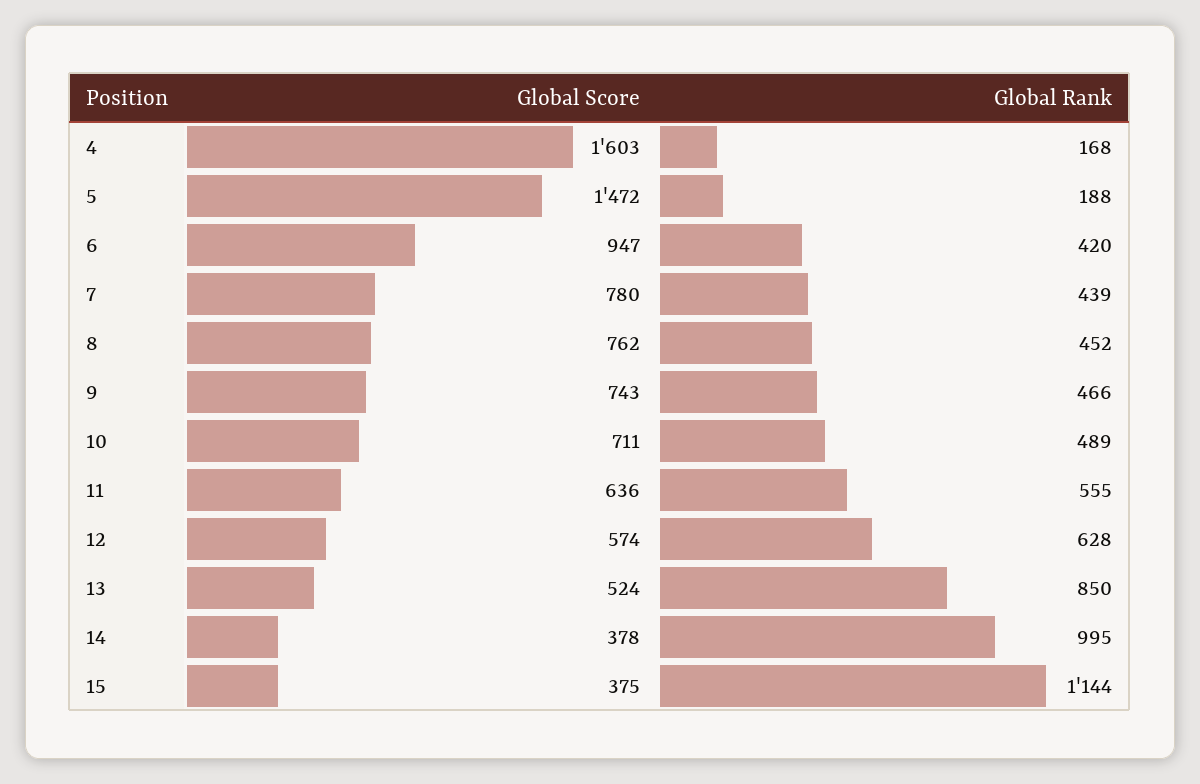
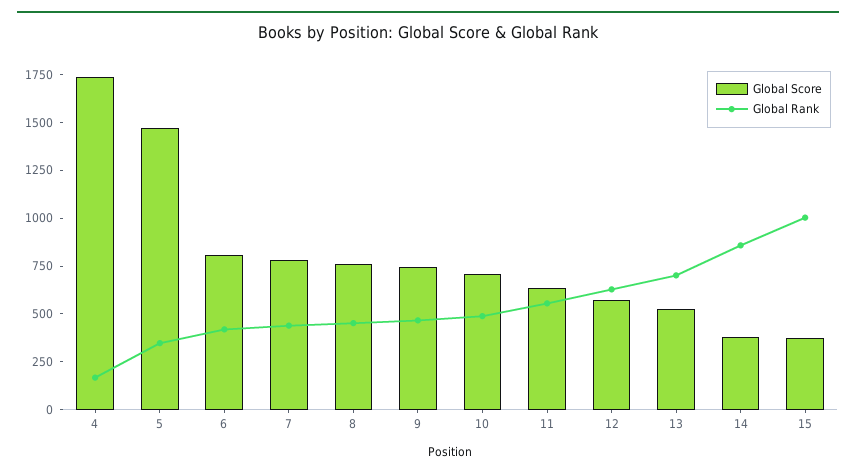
  {
    "Global Score": {
-     "4": 1603,
+     "4": 1750,
      "5": 1472,
-     "6": 947,
+     "6": 800,
      "7": 780,
      "8": 762,
      "9": 743,
      "10": 711,
      "11": 636,
      "12": 574,
      "13": 524,
      "14": 378,
      "15": 375
    },
    "Global Rank": {
      "4": 168,
-     "5": 188,
+     "5": 350,
      "6": 420,
      "7": 439,
      "8": 452,
      "9": 466,
      "10": 489,
      "11": 555,
      "12": 628,
-     "13": 850,
+     "13": 700,
-     "14": 995,
+     "14": 850,
-     "15": 1144
+     "15": 1000
    }
  }

